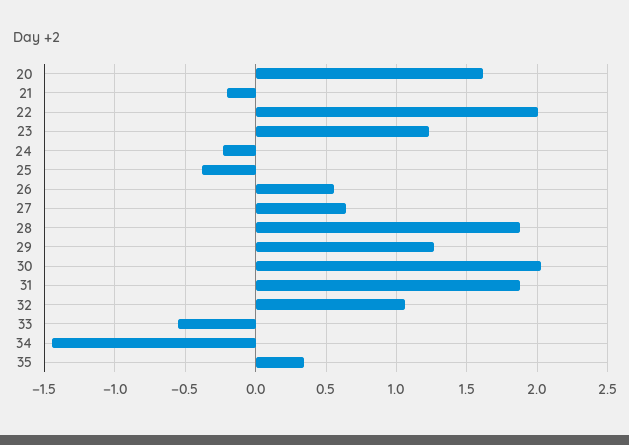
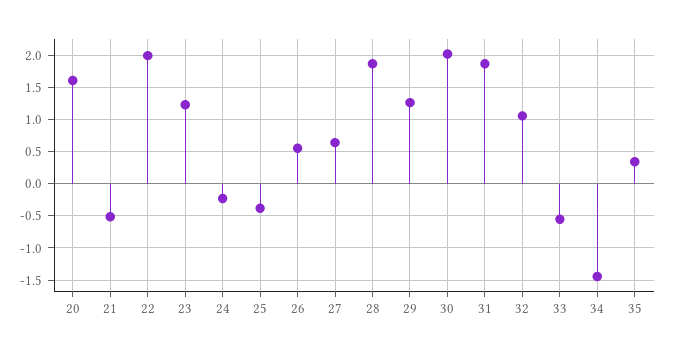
  {
    "20": 1.6,
-   "21": -0.2,
+   "21": -0.5,
    "22": 2,
    "23": 1.25,
    "24": -0.25,
    "25": -0.4,
    "26": 0.55,
    "27": 0.65,
    "28": 1.85,
    "29": 1.25,
    "30": 2.05,
    "31": 1.85,
    "32": 1.05,
    "33": -0.55,
    "34": -1.45,
    "35": 0.35
  }

